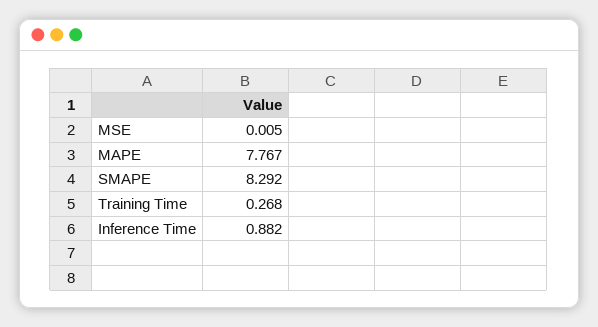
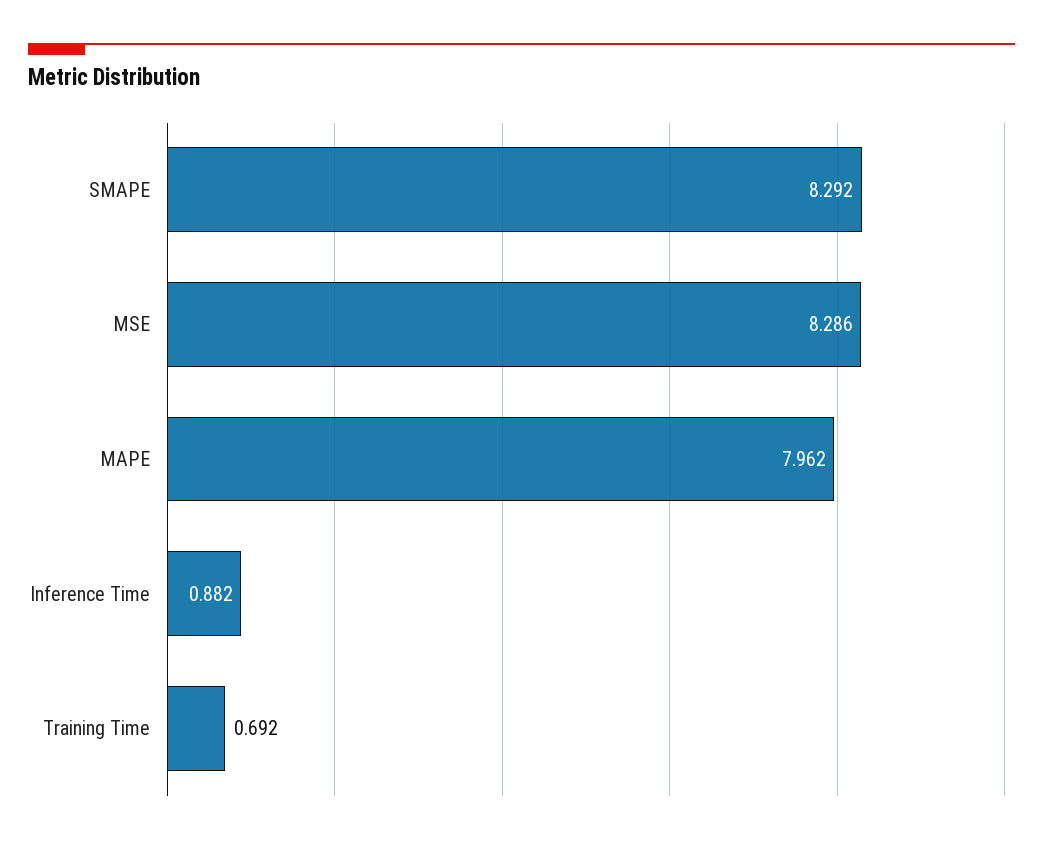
  {
-   "MSE": 0.005,
+   "MSE": 8.286,
-   "MAPE": 7.767,
+   "MAPE": 7.962,
    "SMAPE": 8.292,
-   "Training Time": 0.268,
+   "Training Time": 0.692,
    "Inference Time": 0.882
  }

